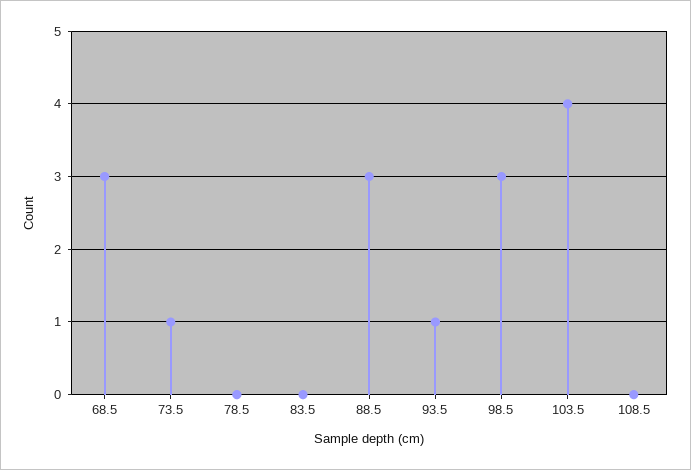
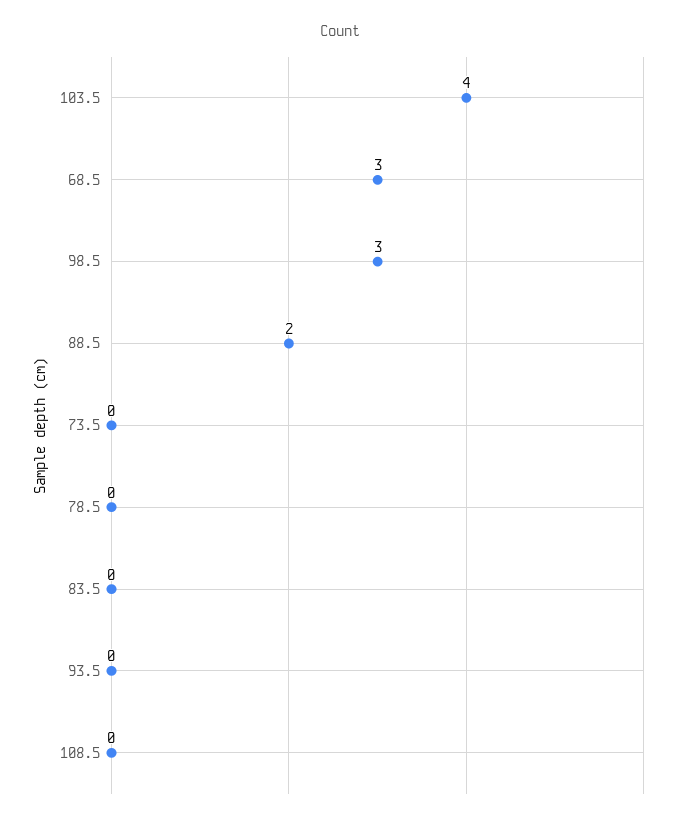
  {
    "68.5": 3,
-   "73.5": 1,
+   "73.5": 0,
    "78.5": 0,
    "83.5": 0,
-   "88.5": 3,
+   "88.5": 2,
-   "93.5": 1,
+   "93.5": 0,
    "98.5": 3,
    "103.5": 4,
    "108.5": 0
  }

